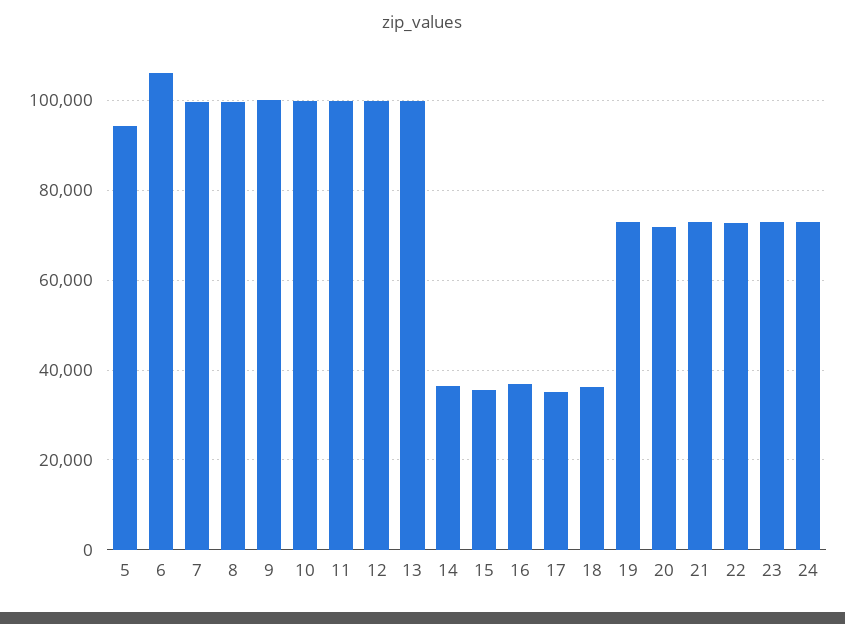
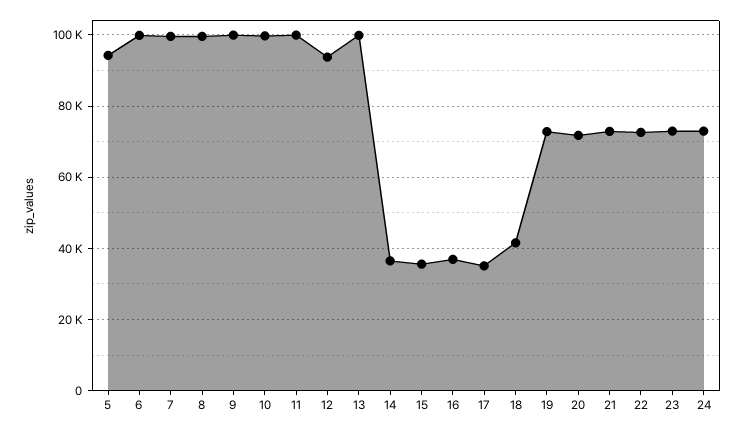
  {
    "5": 94000,
-   "6": 106000,
+   "6": 100000,
    "7": 100000,
    "8": 100000,
    "9": 100000,
    "10": 100000,
    "11": 100000,
-   "12": 100000,
+   "12": 94000,
    "13": 100000,
    "14": 36000,
    "15": 36000,
    "16": 36000,
    "17": 36000,
-   "18": 36000,
+   "18": 42000,
    "19": 72000,
    "20": 72000,
    "21": 72000,
    "22": 72000,
    "23": 72000,
    "24": 72000
  }

